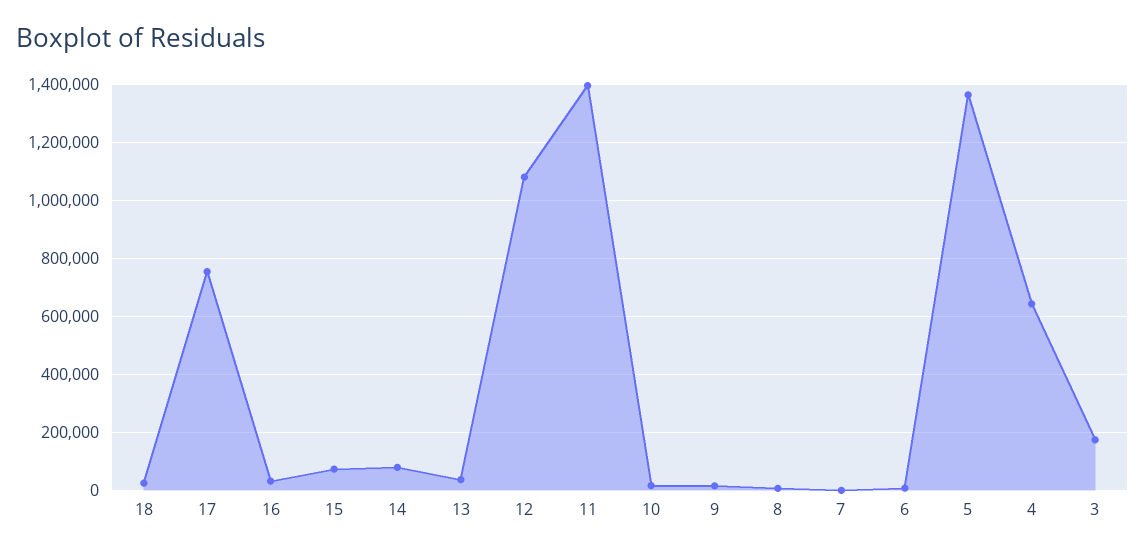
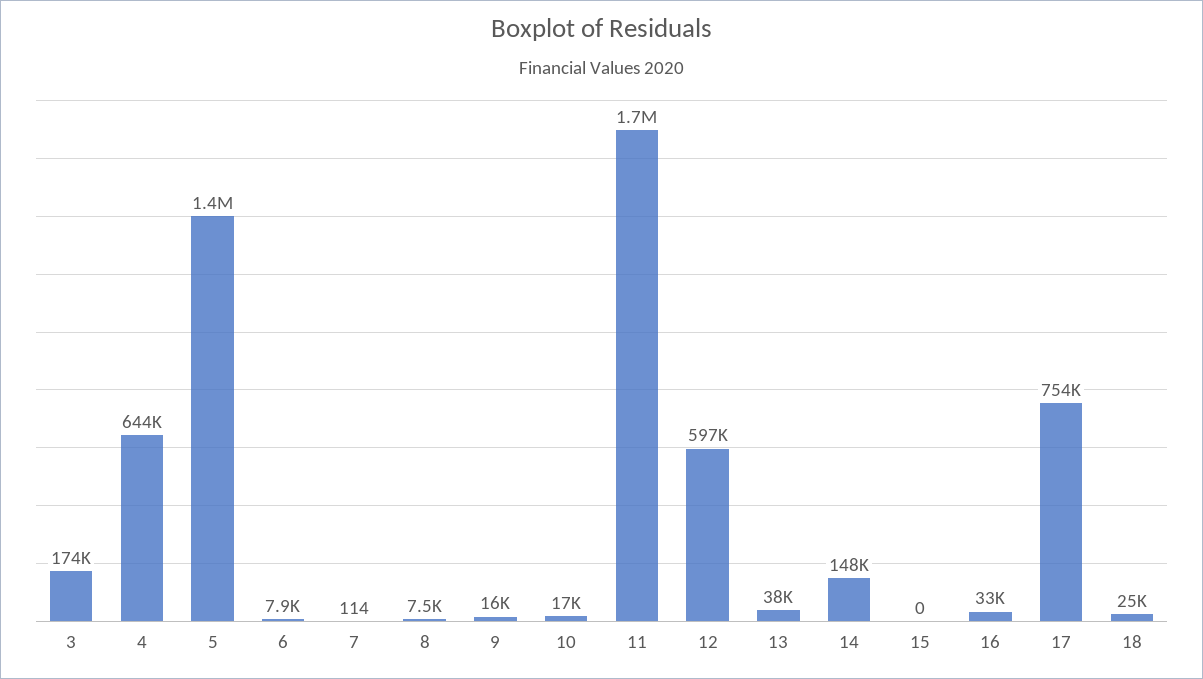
  {
    "18": 25000,
    "17": 754000,
    "16": 33000,
-   "15": 75000,
+   "15": 0,
-   "14": 75000,
+   "14": 148000,
    "13": 38000,
-   "12": 1075000,
+   "12": 597000,
-   "11": 1400000,
+   "11": 1700000,
    "10": 17000,
    "9": 16000,
    "8": 7500,
    "7": 114,
    "6": 7900,
    "5": 1400000,
    "4": 644000,
    "3": 174000
  }

